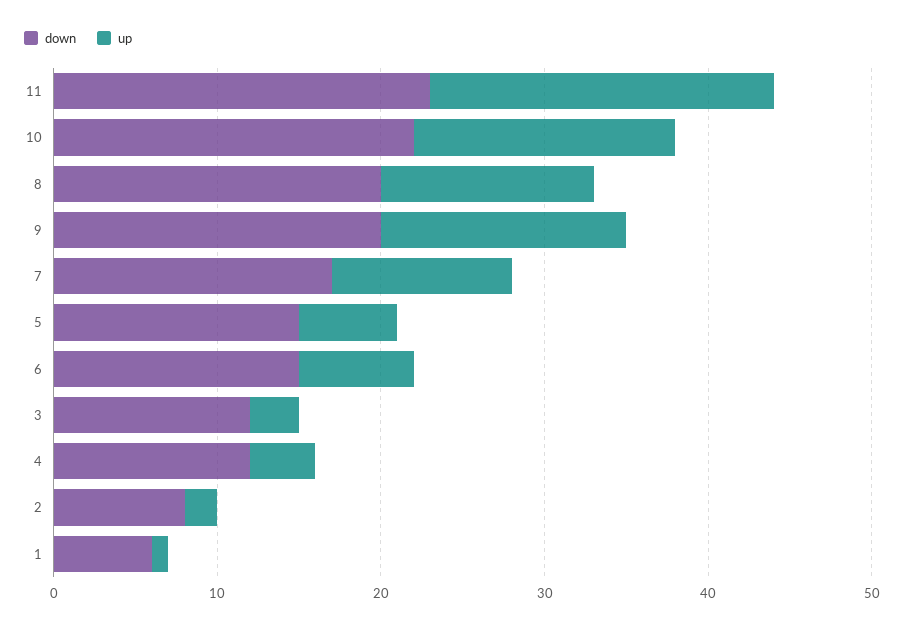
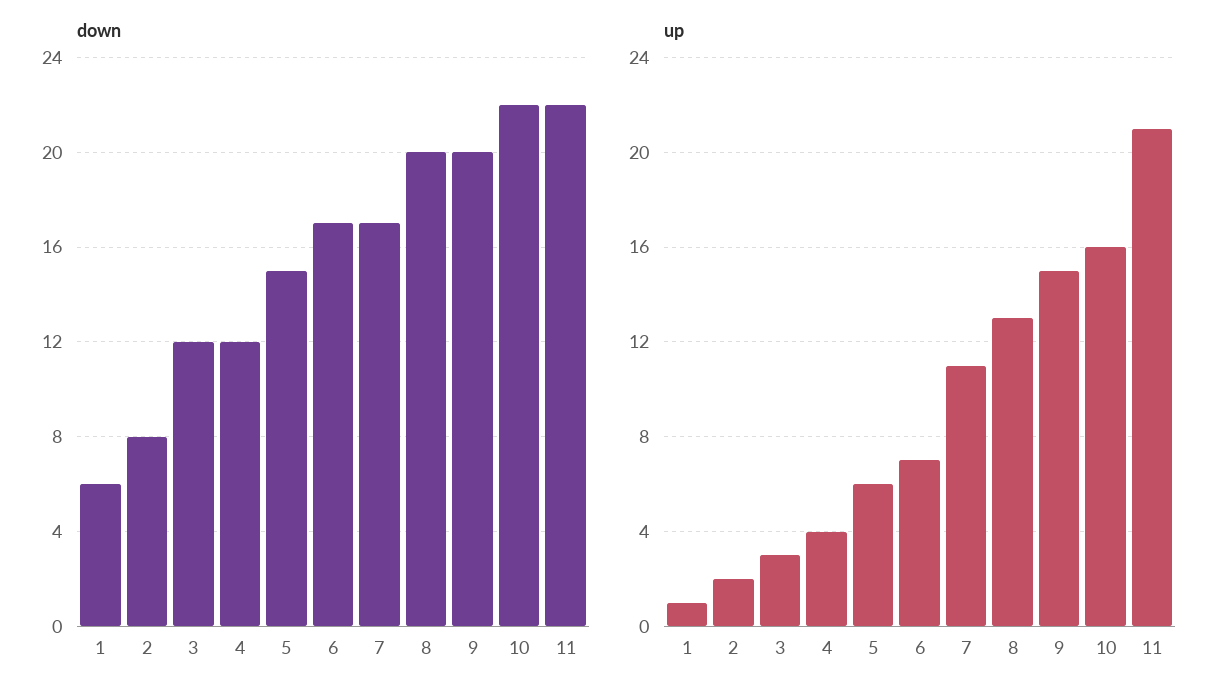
  {
    "down": {
-     "11": 23,
+     "11": 22,
      "10": 22,
      "8": 20,
      "9": 20,
      "7": 17,
      "5": 15,
-     "6": 15,
+     "6": 17,
      "3": 12,
      "4": 12,
      "2": 8,
      "1": 6
    },
    "up": {
      "11": 21,
      "10": 16,
      "8": 13,
      "9": 15,
      "7": 11,
      "5": 6,
      "6": 7,
      "3": 3,
      "4": 4,
      "2": 2,
      "1": 1
    }
  }

